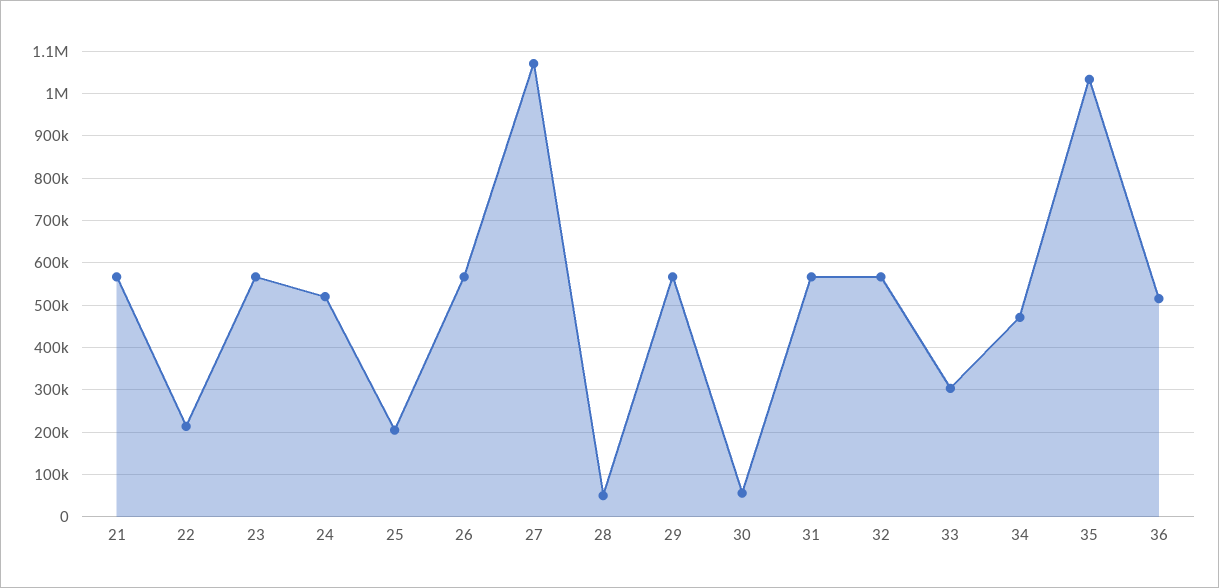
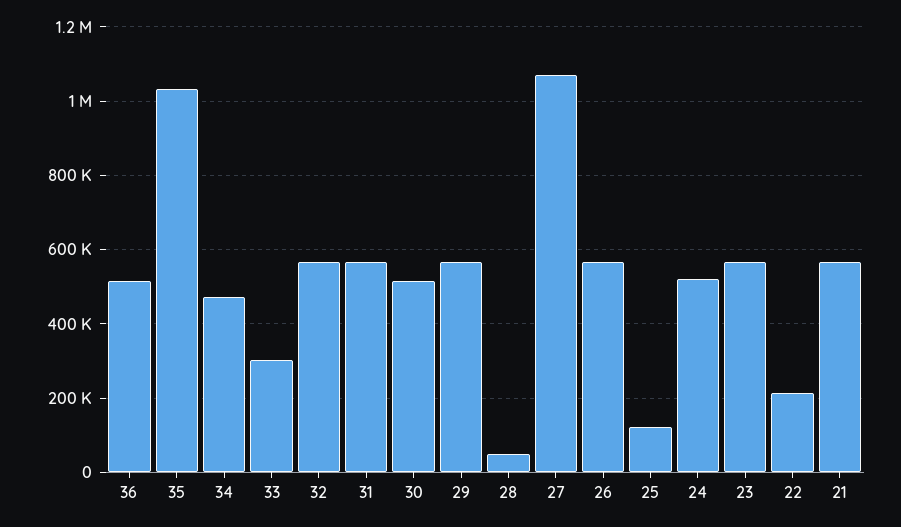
  {
    "21": 560000,
    "22": 220000,
    "23": 560000,
    "24": 520000,
-   "25": 200000,
+   "25": 120000,
    "26": 560000,
    "27": 1080000,
    "28": 40000,
    "29": 560000,
-   "30": 60000,
+   "30": 520000,
    "31": 560000,
    "32": 560000,
    "33": 300000,
    "34": 480000,
    "35": 1040000,
    "36": 520000
  }

